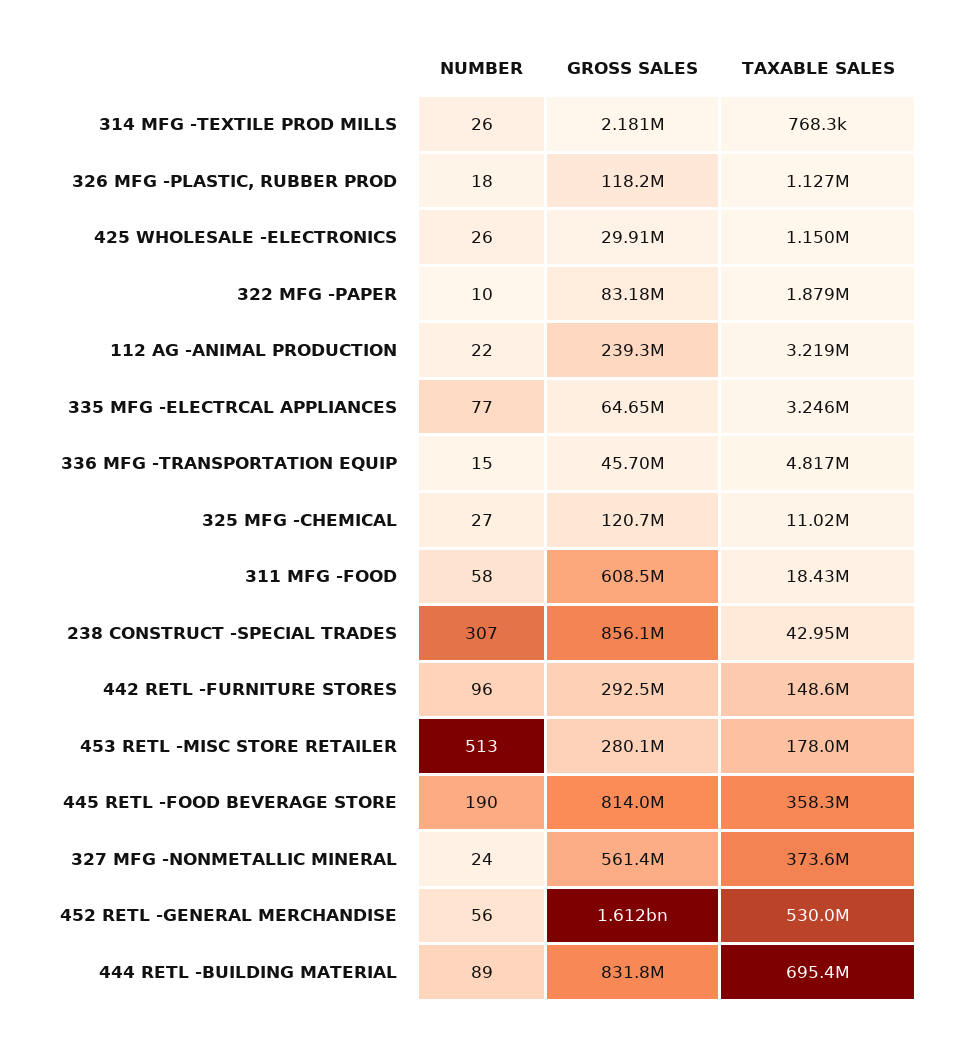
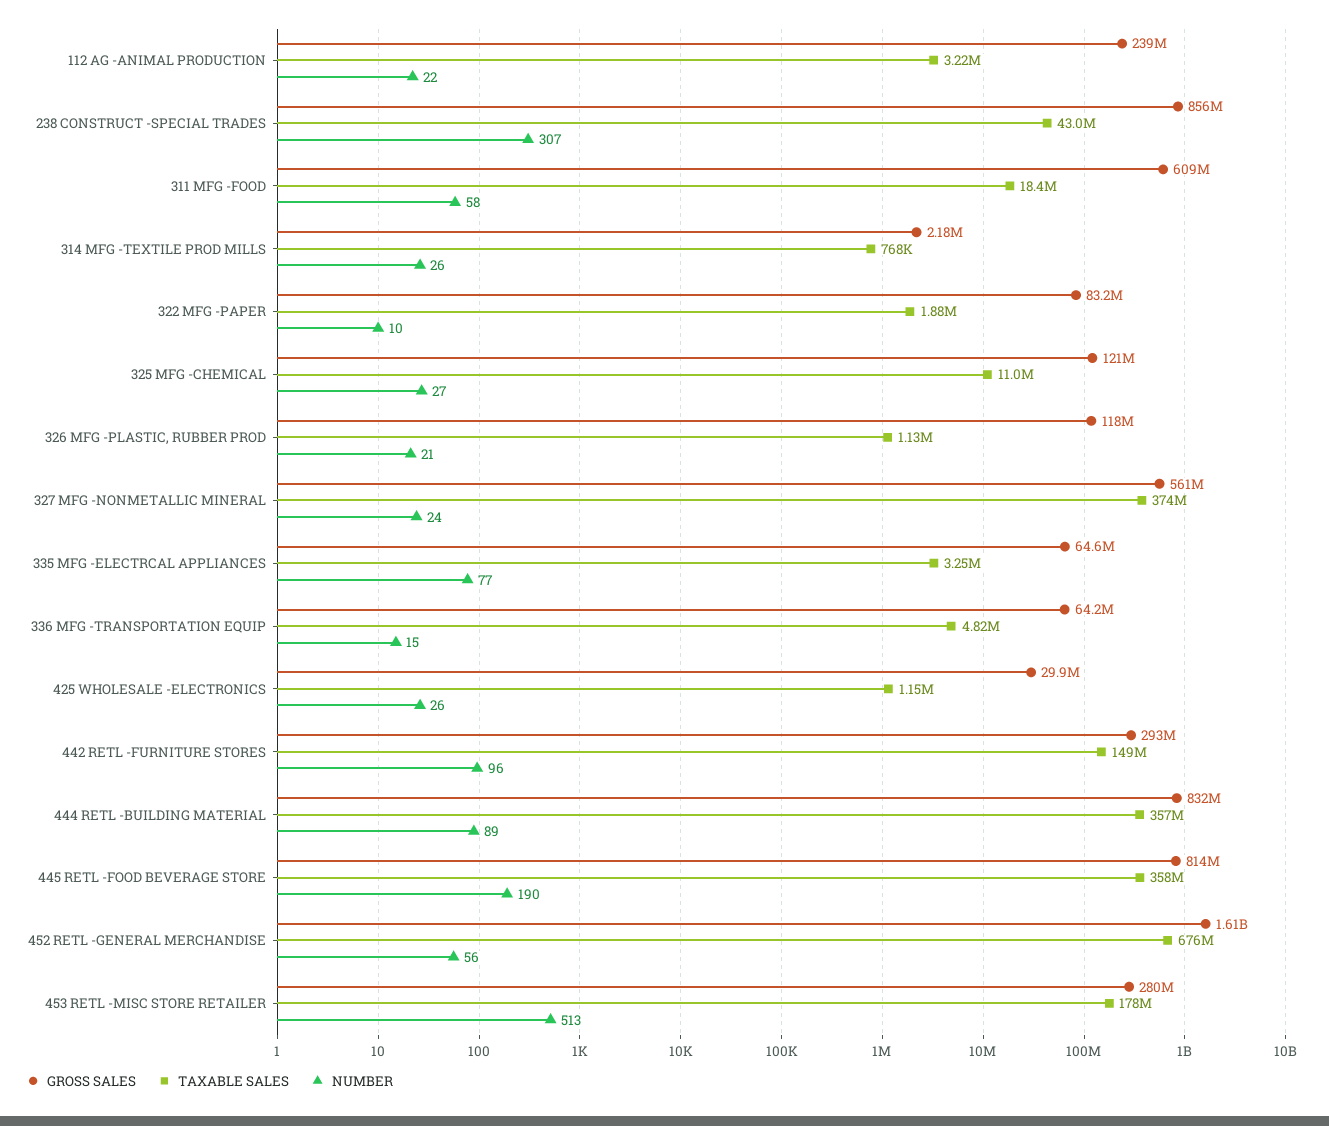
  {
    "NUMBER": {
      "314 MFG -TEXTILE PROD MILLS": 26,
-     "326 MFG -PLASTIC, RUBBER PROD": 18,
+     "326 MFG -PLASTIC, RUBBER PROD": 21,
      "425 WHOLESALE -ELECTRONICS": 26,
      "322 MFG -PAPER": 10,
      "112 AG -ANIMAL PRODUCTION": 22,
      "335 MFG -ELECTRCAL APPLIANCES": 77,
      "336 MFG -TRANSPORTATION EQUIP": 15,
      "325 MFG -CHEMICAL": 27,
      "311 MFG -FOOD": 58,
      "238 CONSTRUCT -SPECIAL TRADES": 307,
      "442 RETL -FURNITURE STORES": 96,
      "453 RETL -MISC STORE RETAILER": 513,
      "445 RETL -FOOD BEVERAGE STORE": 190,
      "327 MFG -NONMETALLIC MINERAL": 24,
      "452 RETL -GENERAL MERCHANDISE": 56,
      "444 RETL -BUILDING MATERIAL": 89
    },
    "GROSS SALES": {
      "314 MFG -TEXTILE PROD MILLS": 2181000,
      "326 MFG -PLASTIC, RUBBER PROD": 118200000,
      "425 WHOLESALE -ELECTRONICS": 29910000,
      "322 MFG -PAPER": 83180000,
      "112 AG -ANIMAL PRODUCTION": 239300000,
      "335 MFG -ELECTRCAL APPLIANCES": 64650000,
-     "336 MFG -TRANSPORTATION EQUIP": 45700000,
+     "336 MFG -TRANSPORTATION EQUIP": 64200000,
      "325 MFG -CHEMICAL": 120700000,
      "311 MFG -FOOD": 608500000,
      "238 CONSTRUCT -SPECIAL TRADES": 856100000,
      "442 RETL -FURNITURE STORES": 292500000,
      "453 RETL -MISC STORE RETAILER": 280100000,
      "445 RETL -FOOD BEVERAGE STORE": 814000000,
      "327 MFG -NONMETALLIC MINERAL": 561400000,
      "452 RETL -GENERAL MERCHANDISE": 1612000000,
      "444 RETL -BUILDING MATERIAL": 831800000
    },
    "TAXABLE SALES": {
      "314 MFG -TEXTILE PROD MILLS": 768300,
      "326 MFG -PLASTIC, RUBBER PROD": 1127000,
      "425 WHOLESALE -ELECTRONICS": 1150000,
      "322 MFG -PAPER": 1879000,
      "112 AG -ANIMAL PRODUCTION": 3219000,
      "335 MFG -ELECTRCAL APPLIANCES": 3246000,
      "336 MFG -TRANSPORTATION EQUIP": 4817000,
      "325 MFG -CHEMICAL": 11020000,
      "311 MFG -FOOD": 18430000,
      "238 CONSTRUCT -SPECIAL TRADES": 42950000,
      "442 RETL -FURNITURE STORES": 148600000,
      "453 RETL -MISC STORE RETAILER": 178000000,
      "445 RETL -FOOD BEVERAGE STORE": 358300000,
      "327 MFG -NONMETALLIC MINERAL": 373600000,
-     "452 RETL -GENERAL MERCHANDISE": 530000000,
+     "452 RETL -GENERAL MERCHANDISE": 676000000,
-     "444 RETL -BUILDING MATERIAL": 695400000
+     "444 RETL -BUILDING MATERIAL": 357000000
    }
  }

